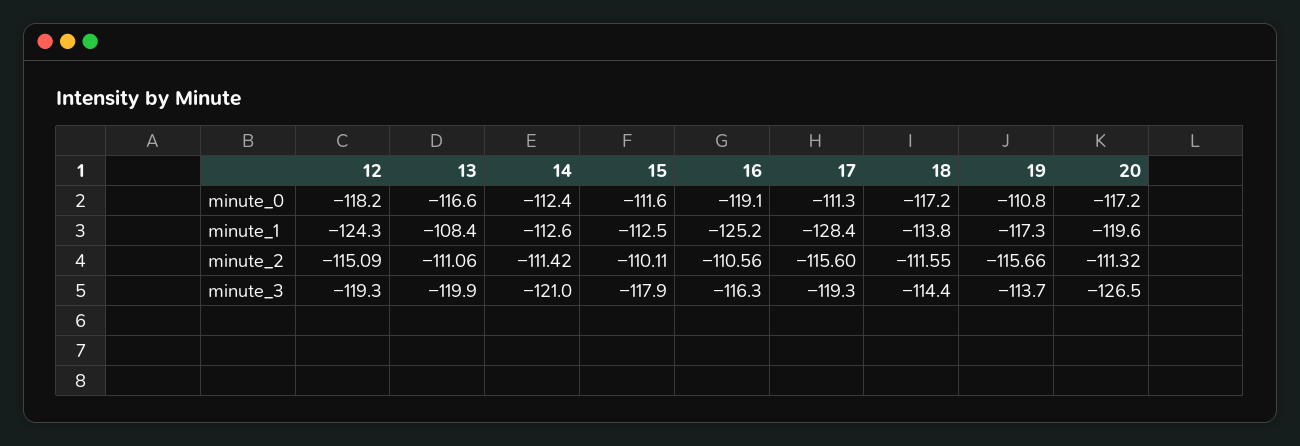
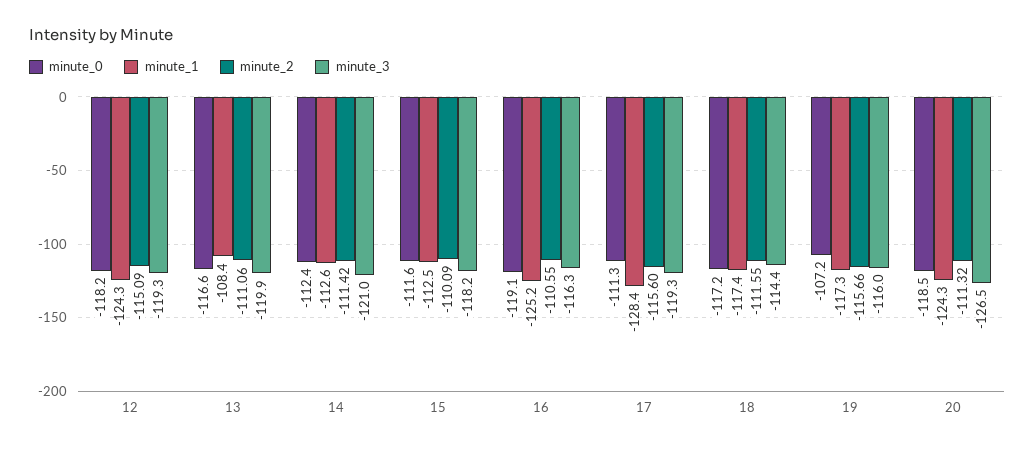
  {
    "minute_0": {
      "12": -118.2,
      "13": -116.6,
      "14": -112.4,
      "15": -111.6,
      "16": -119.1,
      "17": -111.3,
      "18": -117.2,
-     "19": -110.8,
+     "19": -107.2,
-     "20": -117.2
+     "20": -118.5
    },
    "minute_1": {
      "12": -124.3,
      "13": -108.4,
      "14": -112.6,
      "15": -112.5,
      "16": -125.2,
      "17": -128.4,
-     "18": -113.8,
+     "18": -117.4,
      "19": -117.3,
-     "20": -119.6
+     "20": -124.3
    },
    "minute_2": {
      "12": -115.09,
      "13": -111.06,
      "14": -111.42,
-     "15": -110.11,
+     "15": -110.09,
-     "16": -110.56,
+     "16": -110.55,
      "17": -115.6,
      "18": -111.55,
      "19": -115.66,
      "20": -111.32
    },
    "minute_3": {
      "12": -119.3,
      "13": -119.9,
      "14": -121,
-     "15": -117.9,
+     "15": -118.2,
      "16": -116.3,
      "17": -119.3,
      "18": -114.4,
-     "19": -113.7,
+     "19": -116,
      "20": -126.5
    }
  }

